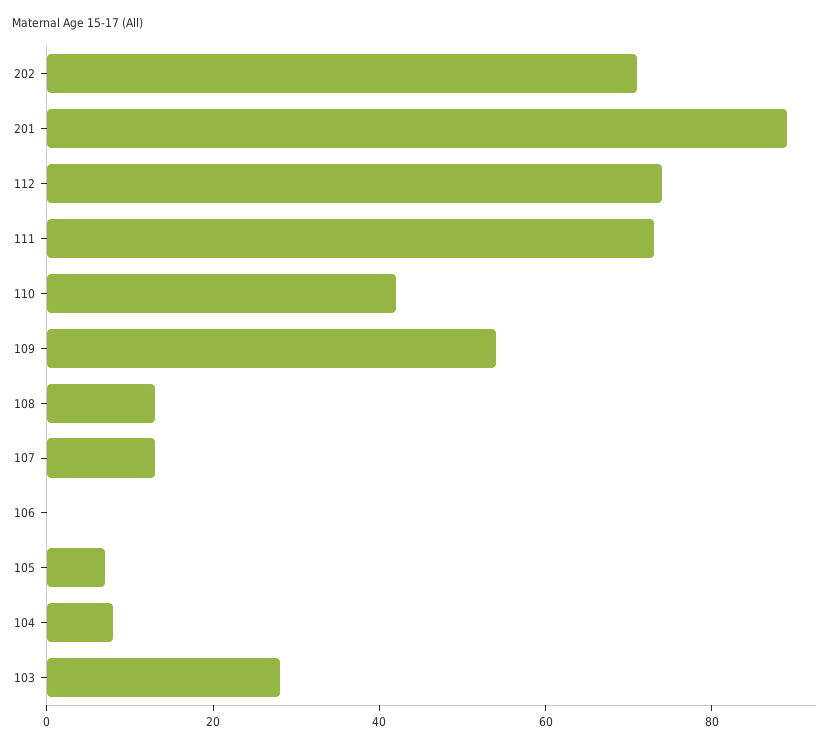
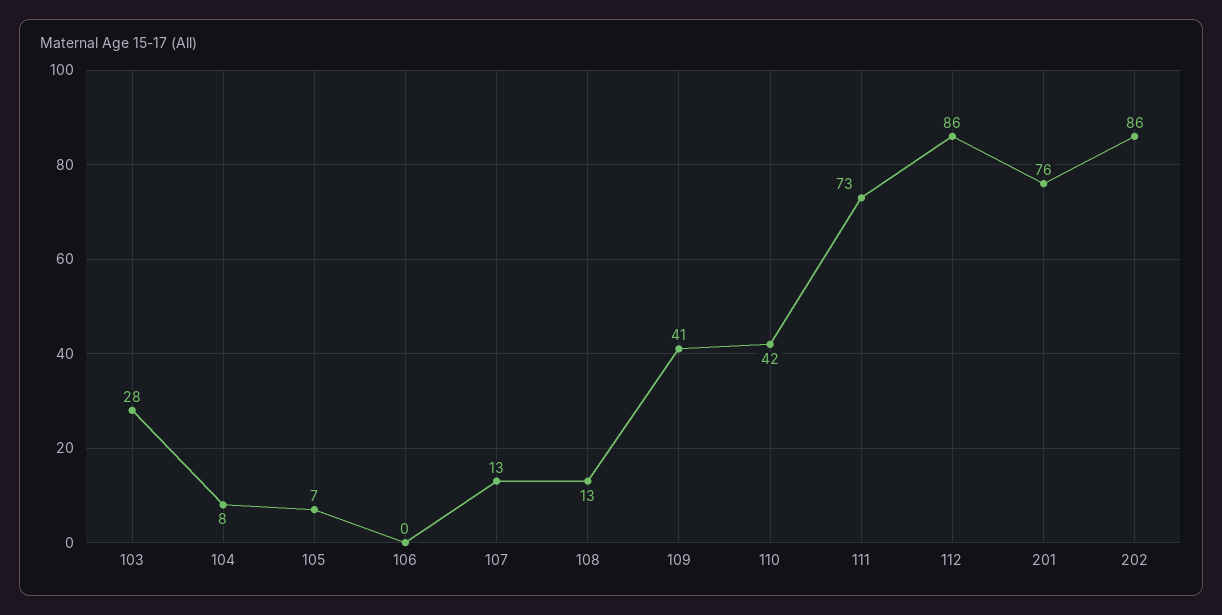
  {
-   "202": 70,
+   "202": 86,
-   "201": 90,
+   "201": 76,
-   "112": 75,
+   "112": 86,
    "111": 73,
    "110": 42,
-   "109": 55,
+   "109": 41,
    "108": 13,
    "107": 13,
    "106": 0,
    "105": 7,
    "104": 8,
    "103": 28
  }

